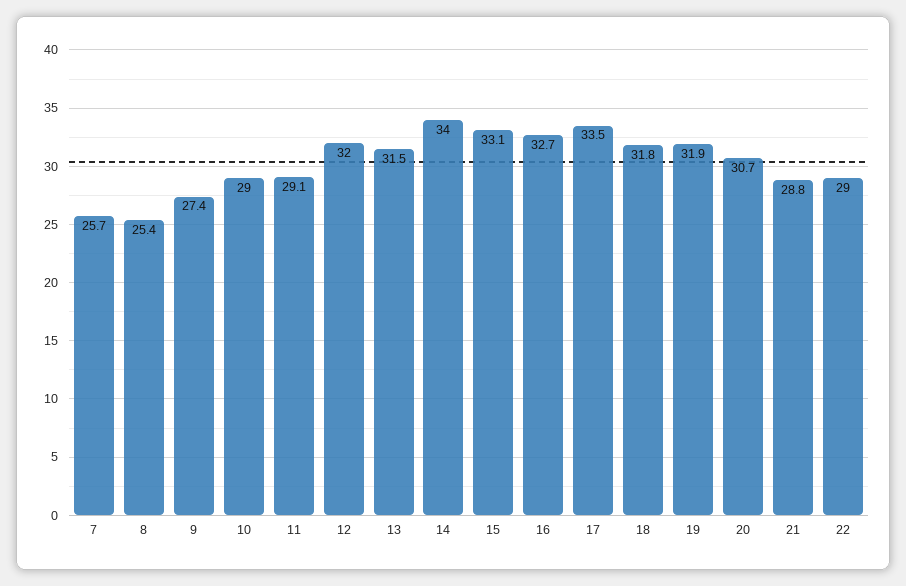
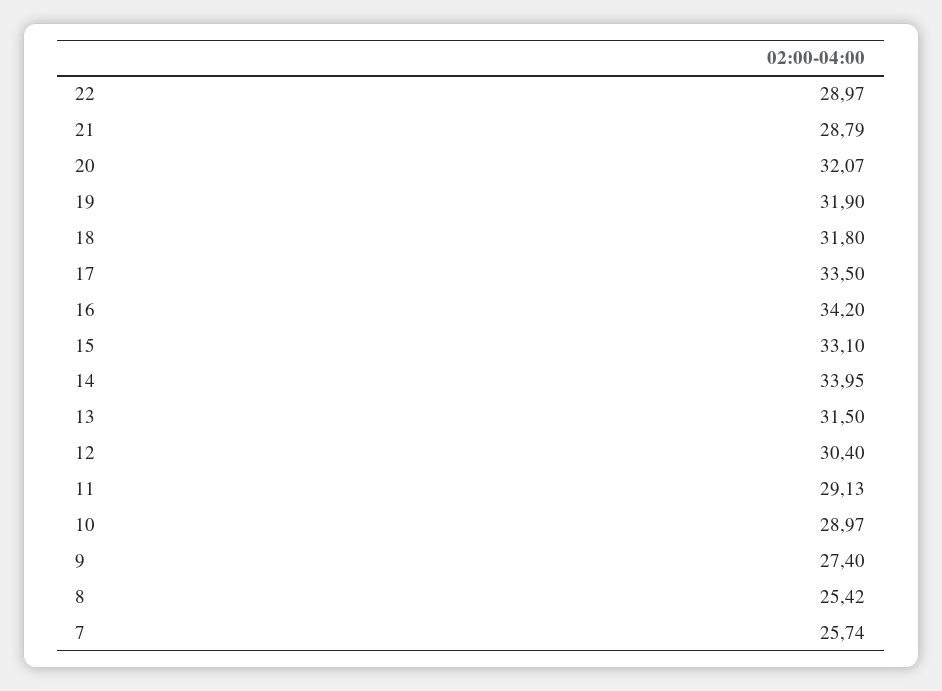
  {
    "7": 25.74,
    "8": 25.42,
    "9": 27.4,
    "10": 28.97,
    "11": 29.13,
-   "12": 32,
+   "12": 30.4,
    "13": 31.5,
    "14": 33.95,
    "15": 33.1,
-   "16": 32.7,
+   "16": 34.2,
    "17": 33.5,
    "18": 31.8,
    "19": 31.9,
-   "20": 30.7,
+   "20": 32.07,
    "21": 28.79,
    "22": 28.97
  }

